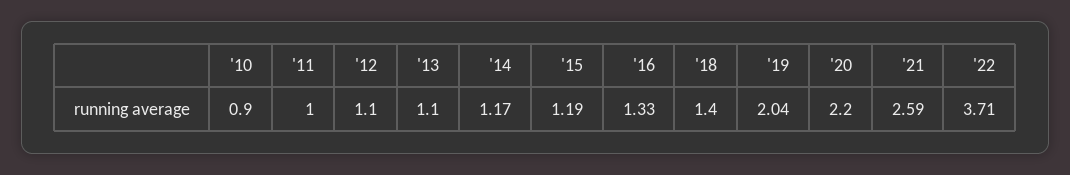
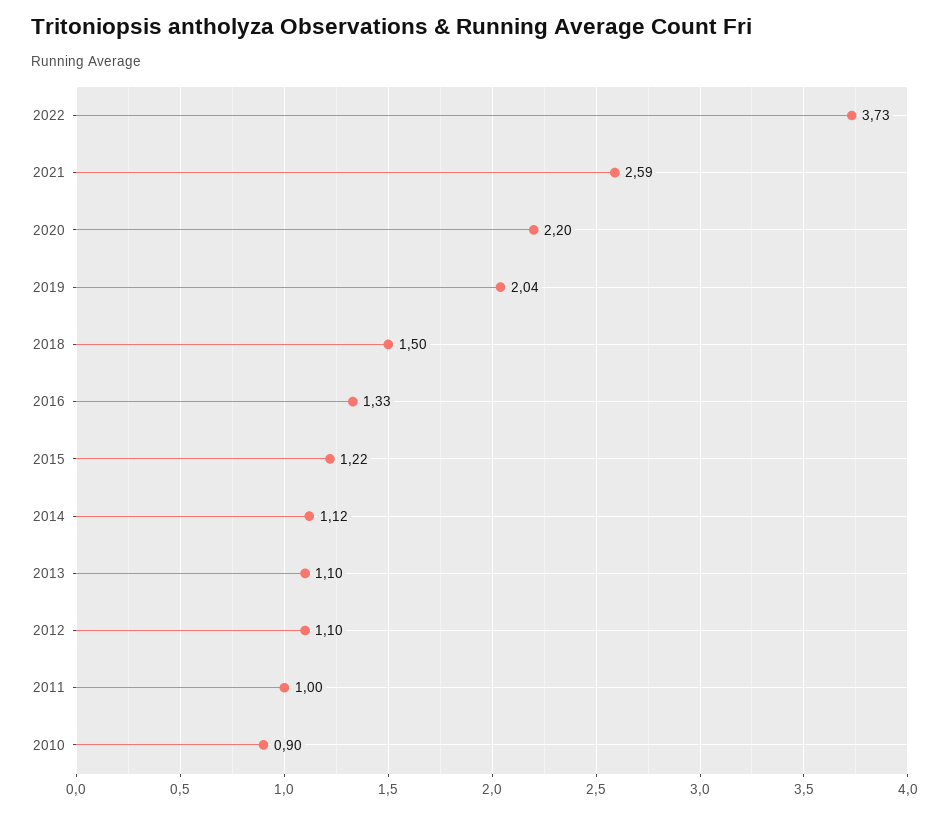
  {
    "'10": 0.9,
    "'11": 1,
    "'12": 1.1,
    "'13": 1.1,
-   "'14": 1.17,
+   "'14": 1.12,
-   "'15": 1.19,
+   "'15": 1.22,
    "'16": 1.33,
-   "'18": 1.4,
+   "'18": 1.5,
    "'19": 2.04,
    "'20": 2.2,
    "'21": 2.59,
-   "'22": 3.71
+   "'22": 3.73
  }

